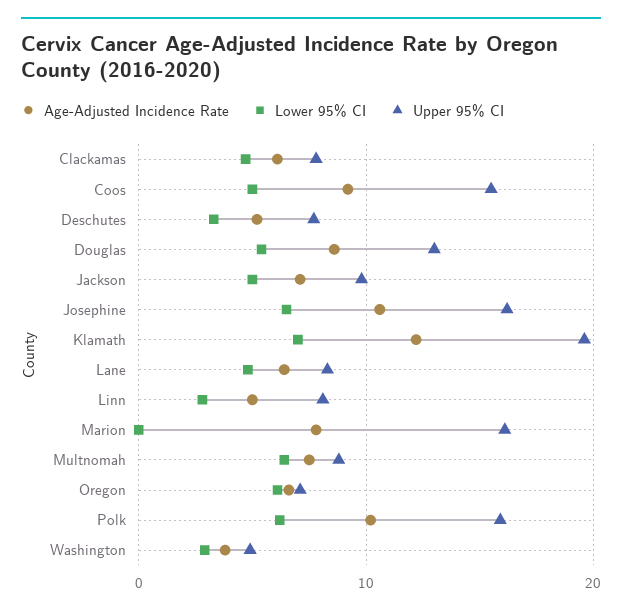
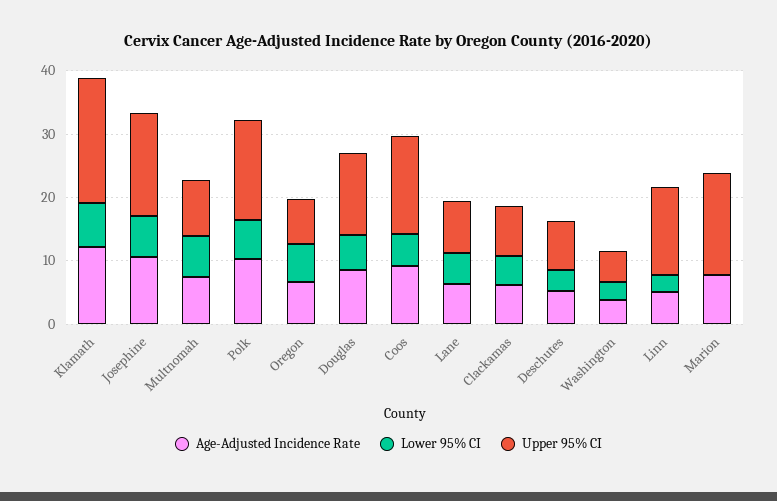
  {
    "Age-Adjusted Incidence Rate": {
      "Clackamas": 6,
      "Coos": 9,
      "Deschutes": 5,
      "Douglas": 9,
-     "Jackson": 7,
      "Josephine": 11,
      "Klamath": 12,
      "Lane": 6,
      "Linn": 5,
      "Marion": 8,
      "Multnomah": 8,
      "Oregon": 7,
      "Polk": 10,
      "Washington": 4
    },
    "Lower 95% CI": {
      "Clackamas": 5,
      "Coos": 5,
      "Deschutes": 3,
      "Douglas": 5,
-     "Jackson": 5,
      "Josephine": 7,
      "Klamath": 7,
      "Lane": 5,
      "Linn": 3,
      "Marion": 0,
      "Multnomah": 6,
      "Oregon": 6,
      "Polk": 6,
      "Washington": 3
    },
    "Upper 95% CI": {
      "Clackamas": 8,
      "Coos": 16,
      "Deschutes": 8,
      "Douglas": 13,
-     "Jackson": 10,
      "Josephine": 16,
      "Klamath": 20,
      "Lane": 8,
-     "Linn": 8,
+     "Linn": 14,
      "Marion": 16,
      "Multnomah": 9,
      "Oregon": 7,
      "Polk": 16,
      "Washington": 5
    }
  }

